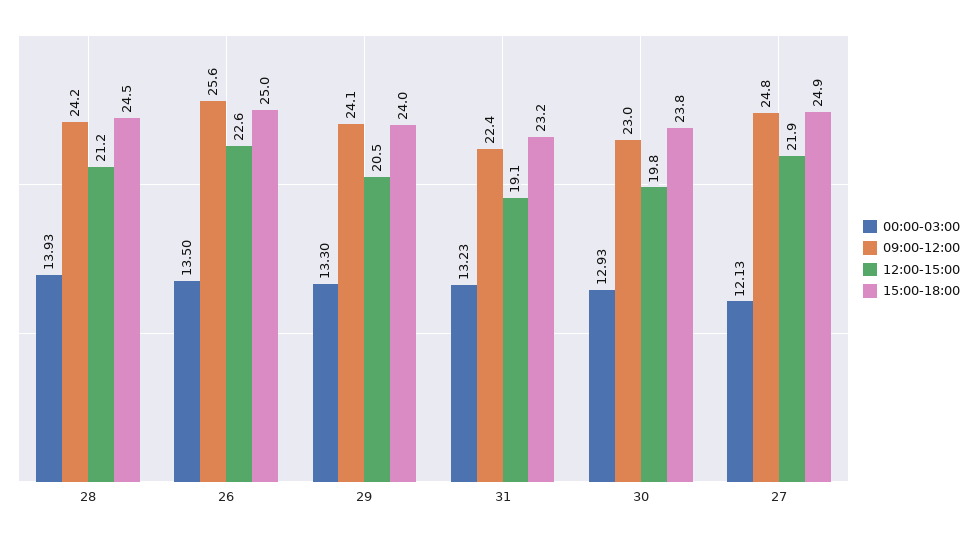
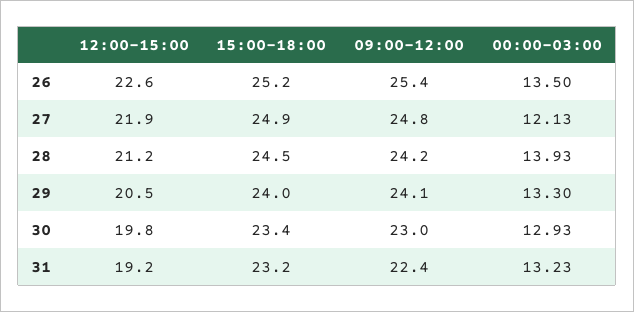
  {
    "00:00-03:00": {
      "28": 13.93,
      "26": 13.5,
      "29": 13.3,
      "31": 13.23,
      "30": 12.93,
      "27": 12.13
    },
    "09:00-12:00": {
      "28": 24.2,
-     "26": 25.6,
+     "26": 25.4,
      "29": 24.1,
      "31": 22.4,
      "30": 23,
      "27": 24.8
    },
    "12:00-15:00": {
      "28": 21.2,
      "26": 22.6,
      "29": 20.5,
-     "31": 19.1,
+     "31": 19.2,
      "30": 19.8,
      "27": 21.9
    },
    "15:00-18:00": {
      "28": 24.5,
-     "26": 25,
+     "26": 25.2,
      "29": 24,
      "31": 23.2,
-     "30": 23.8,
+     "30": 23.4,
      "27": 24.9
    }
  }

